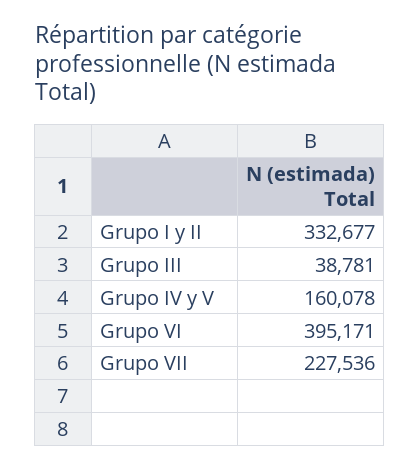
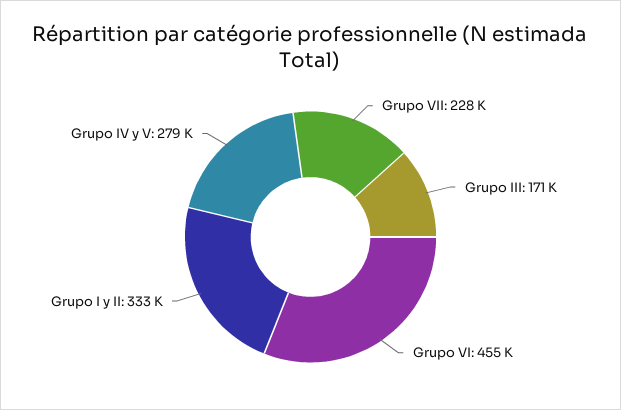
  {
    "Grupo I y II": 332677,
-   "Grupo III": 38781,
+   "Grupo III": 171000,
-   "Grupo IV y V": 160078,
+   "Grupo IV y V": 279000,
-   "Grupo VI": 395171,
+   "Grupo VI": 455000,
    "Grupo VII": 227536
  }

